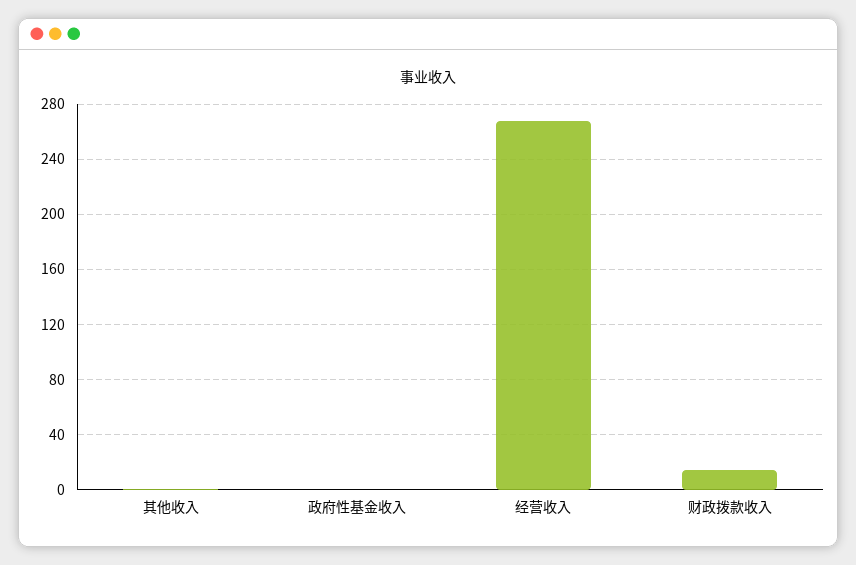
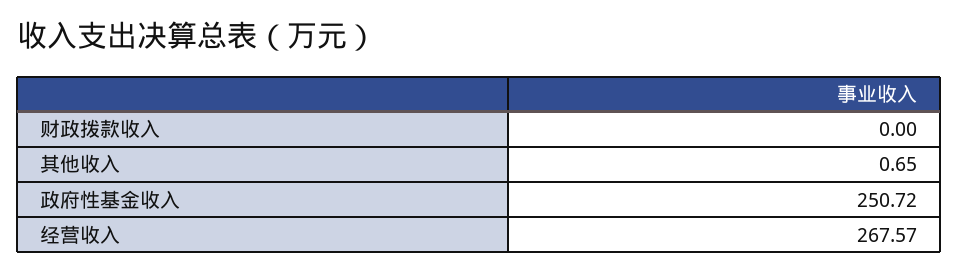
  {
    "其他收入": 0.65,
-   "政府性基金收入": 0,
+   "政府性基金收入": 250.72,
    "经营收入": 267.57,
-   "财政拨款收入": 15
+   "财政拨款收入": 0
  }

